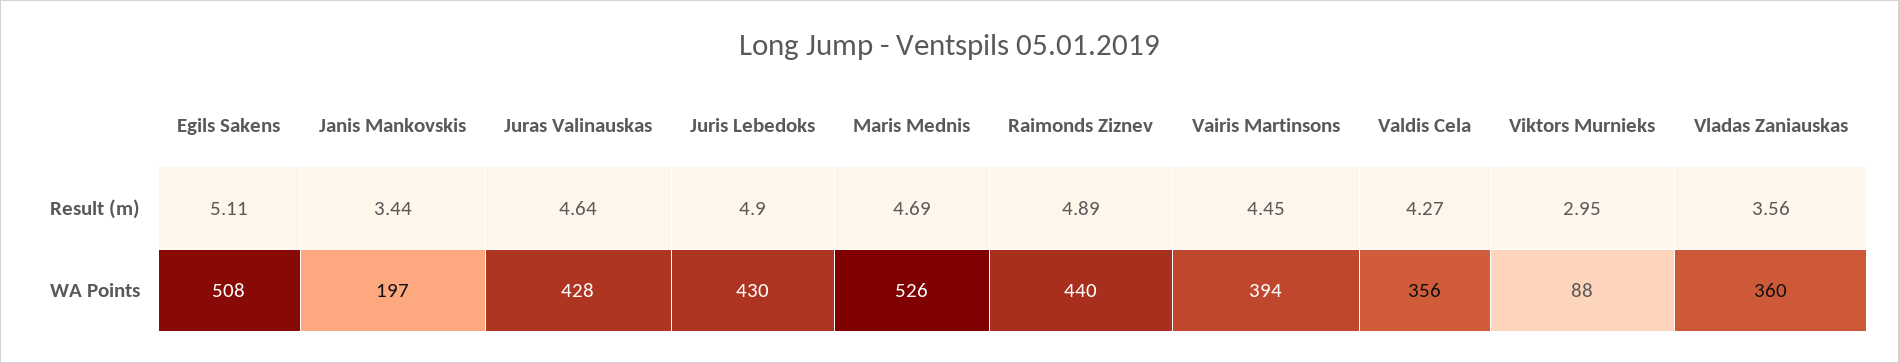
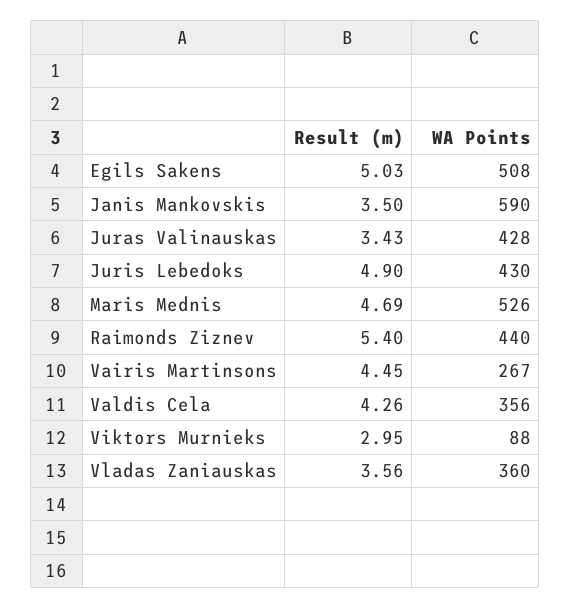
  {
    "Egils Sakens": {
-     "Result (m)": 5.11,
+     "Result (m)": 5.03,
      "WA Points": 508
    },
    "Janis Mankovskis": {
-     "Result (m)": 3.44,
+     "Result (m)": 3.5,
-     "WA Points": 197
+     "WA Points": 590
    },
    "Juras Valinauskas": {
-     "Result (m)": 4.64,
+     "Result (m)": 3.43,
      "WA Points": 428
    },
    "Juris Lebedoks": {
      "Result (m)": 4.9,
      "WA Points": 430
    },
    "Maris Mednis": {
      "Result (m)": 4.69,
      "WA Points": 526
    },
    "Raimonds Ziznev": {
-     "Result (m)": 4.89,
+     "Result (m)": 5.4,
      "WA Points": 440
    },
    "Vairis Martinsons": {
      "Result (m)": 4.45,
-     "WA Points": 394
+     "WA Points": 267
    },
    "Valdis Cela": {
-     "Result (m)": 4.27,
+     "Result (m)": 4.26,
      "WA Points": 356
    },
    "Viktors Murnieks": {
      "Result (m)": 2.95,
      "WA Points": 88
    },
    "Vladas Zaniauskas": {
      "Result (m)": 3.56,
      "WA Points": 360
    }
  }

